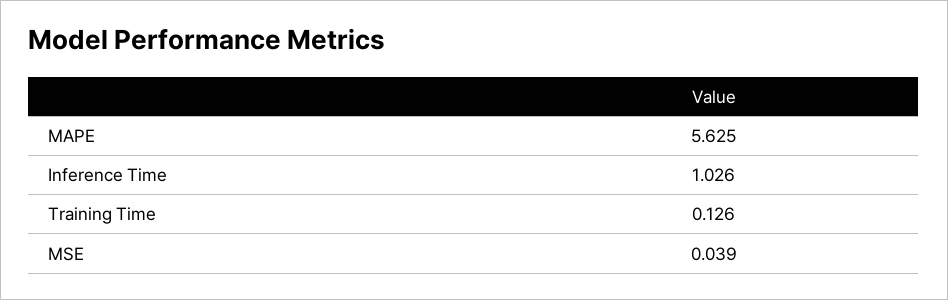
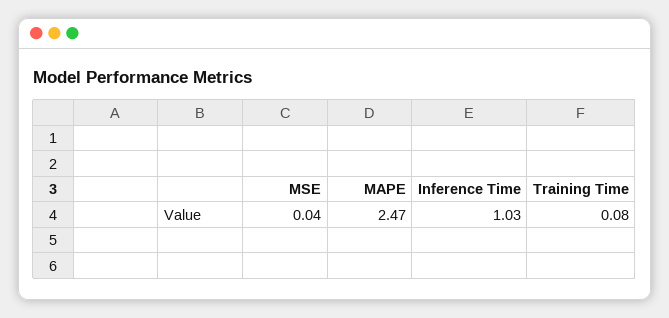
  {
-   "MAPE": 5.625,
+   "MAPE": 2.47,
    "Inference Time": 1.026,
-   "Training Time": 0.126,
+   "Training Time": 0.08,
    "MSE": 0.039
  }

